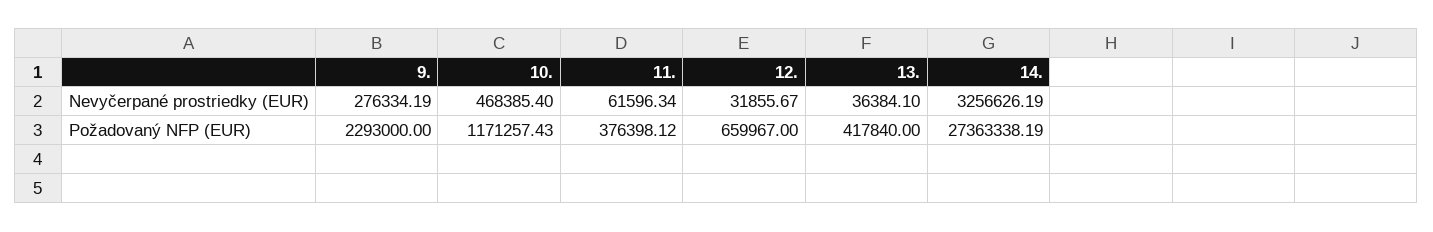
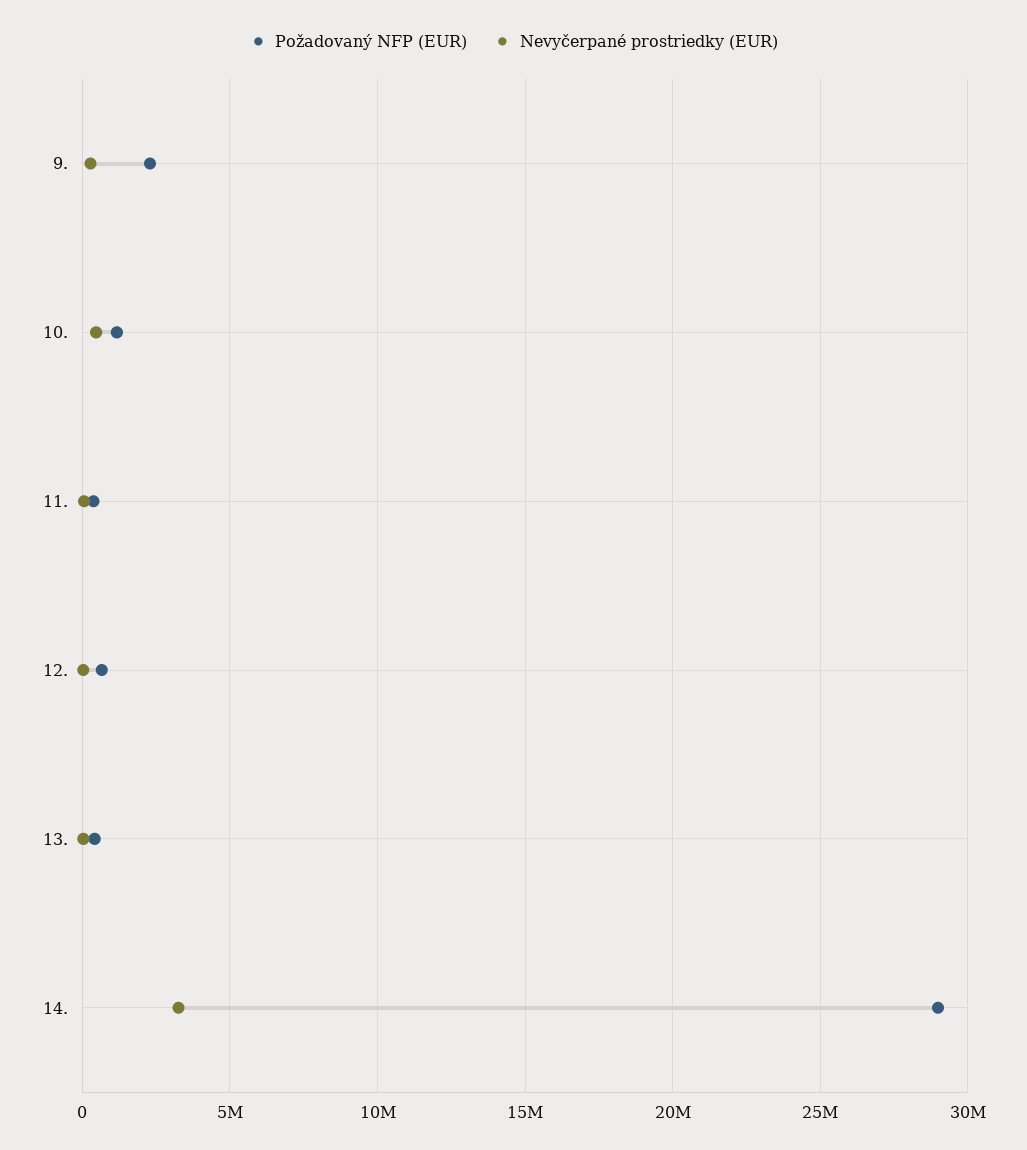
  {
    "Nevyčerpané prostriedky (EUR)": {
      "9.": 276334.19,
      "10.": 468385.4,
      "11.": 61596.34,
      "12.": 31855.67,
      "13.": 36384.1,
      "14.": 3256626.19
    },
    "Požadovaný NFP (EUR)": {
      "9.": 2293000,
      "10.": 1171257.43,
      "11.": 376398.12,
      "12.": 659967,
      "13.": 417840,
-     "14.": 27363338.19
+     "14.": 29000000
    }
  }

